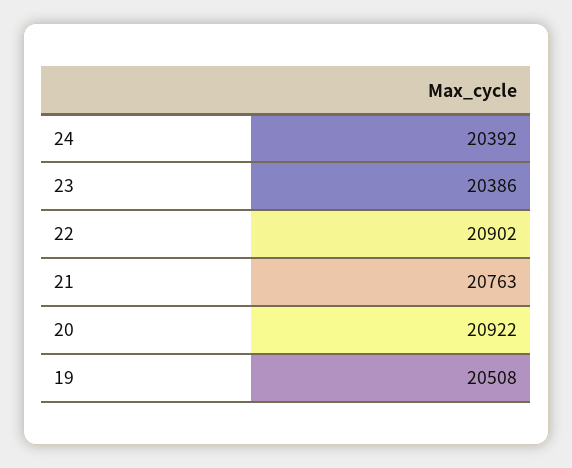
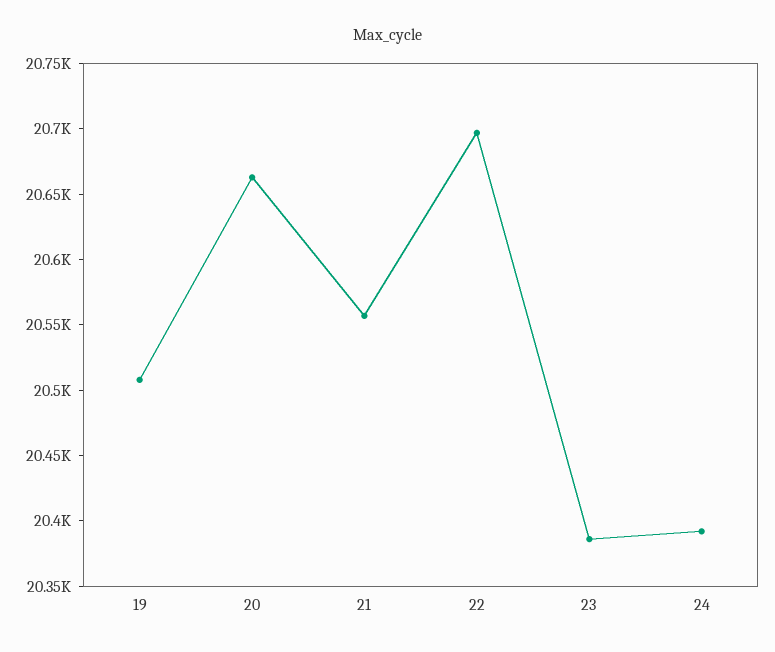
  {
    "24": 20392,
    "23": 20386,
-   "22": 20902,
+   "22": 20700,
-   "21": 20763,
+   "21": 20560,
-   "20": 20922,
+   "20": 20660,
    "19": 20508
  }

